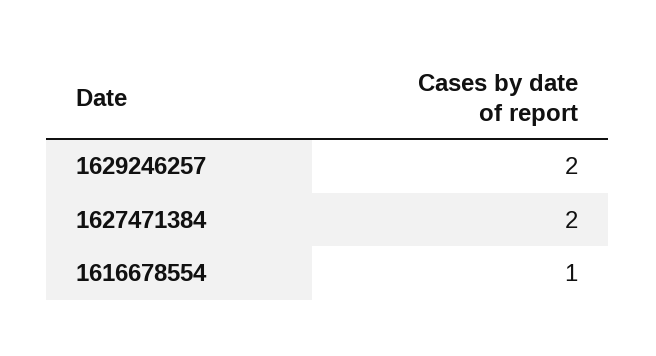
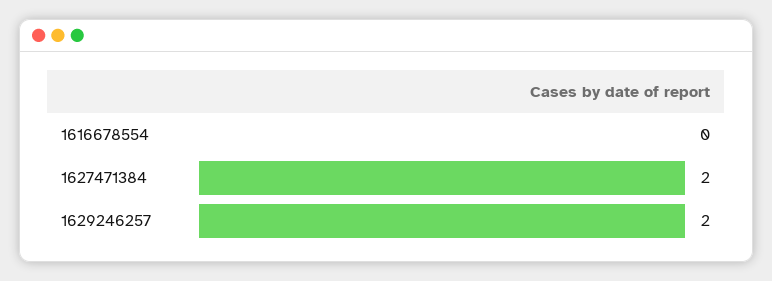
  {
    "1629246257": 2,
    "1627471384": 2,
-   "1616678554": 1
+   "1616678554": 0
  }

